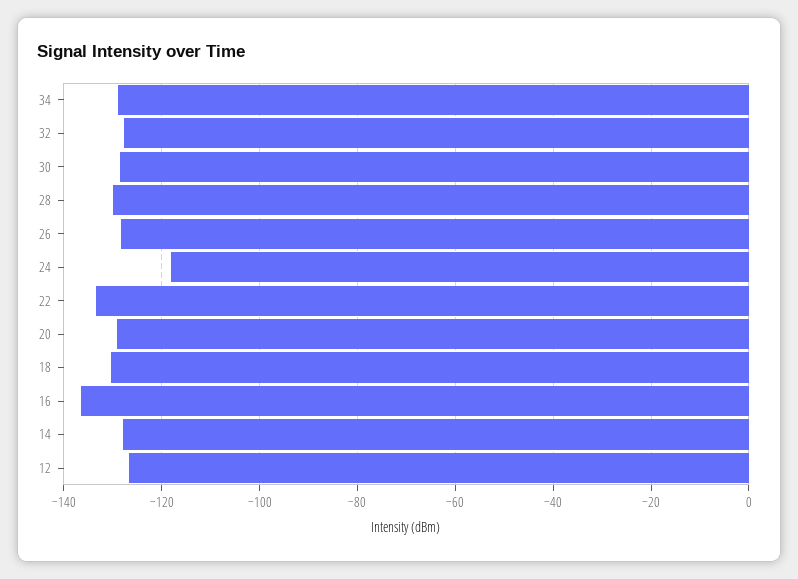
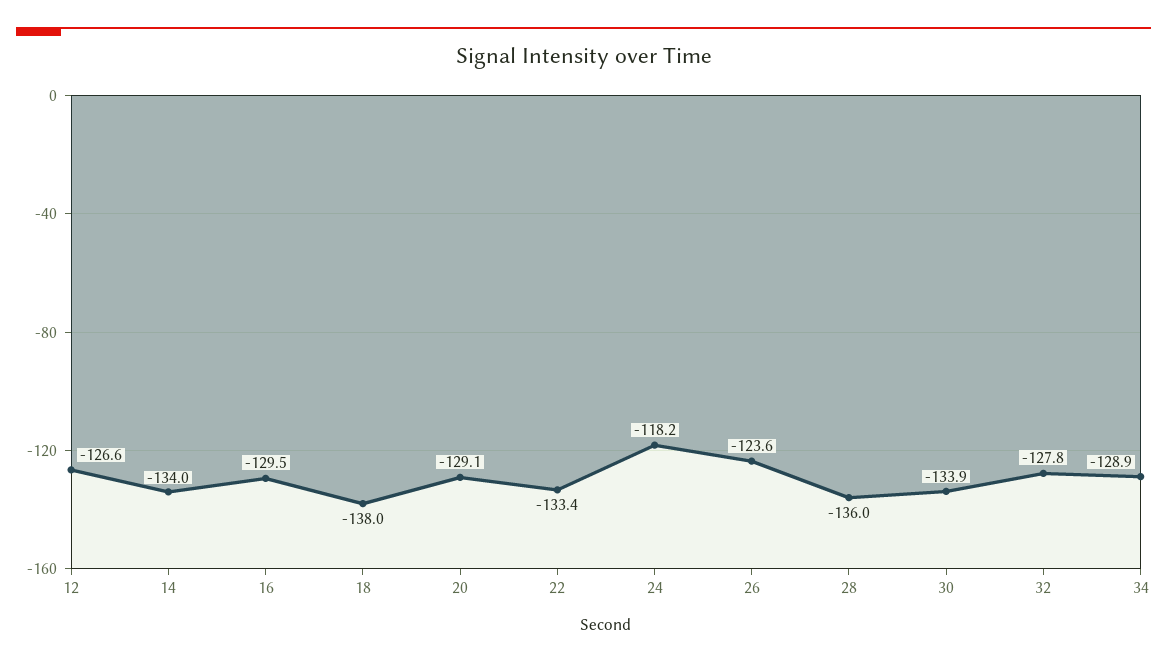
  {
    "34": -128.9,
    "32": -127.8,
-   "30": -128,
+   "30": -133.9,
-   "28": -130,
+   "28": -136,
-   "26": -128,
+   "26": -123.6,
    "24": -118.2,
    "22": -133.4,
    "20": -129.1,
-   "18": -130,
+   "18": -138,
-   "16": -136,
+   "16": -129.5,
-   "14": -128,
+   "14": -134,
    "12": -126.6
  }

